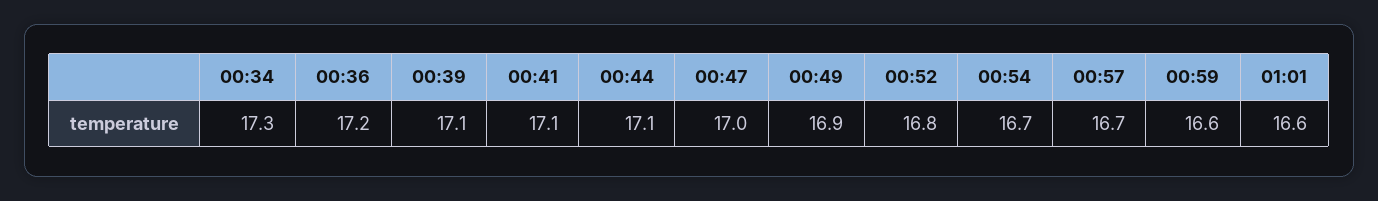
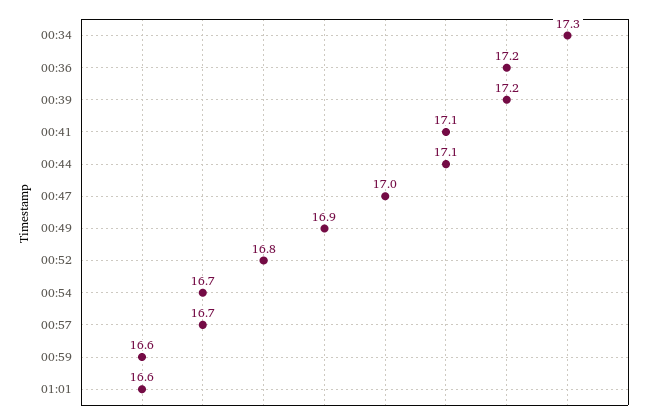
  {
    "00:34": 17.3,
    "00:36": 17.2,
-   "00:39": 17.1,
+   "00:39": 17.2,
    "00:41": 17.1,
    "00:44": 17.1,
    "00:47": 17,
    "00:49": 16.9,
    "00:52": 16.8,
    "00:54": 16.7,
    "00:57": 16.7,
    "00:59": 16.6,
    "01:01": 16.6
  }

